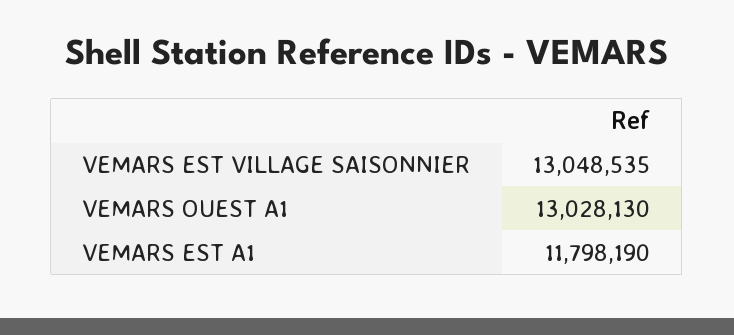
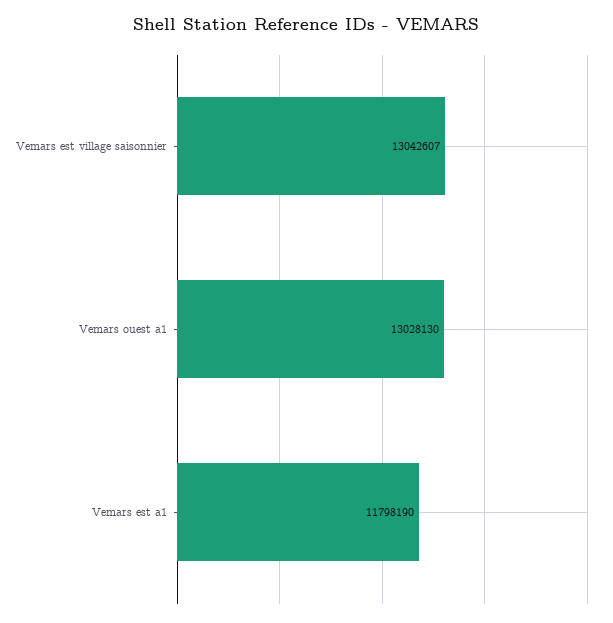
  {
-   "VEMARS EST VILLAGE SAISONNIER": 13048535,
+   "VEMARS EST VILLAGE SAISONNIER": 13042607,
    "VEMARS OUEST A1": 13028130,
    "VEMARS EST A1": 11798190
  }

